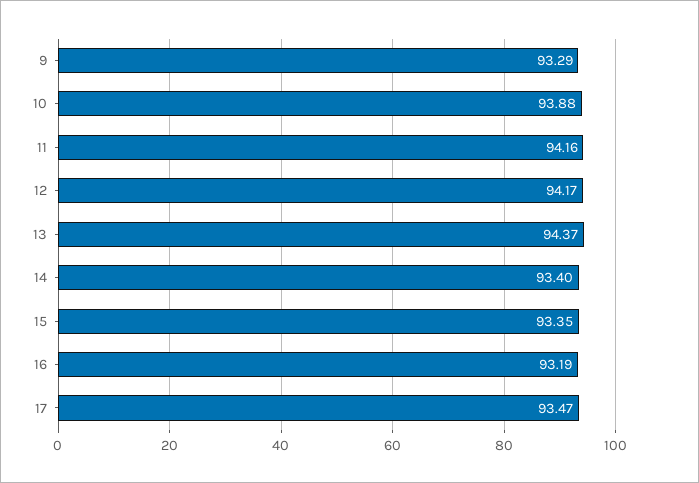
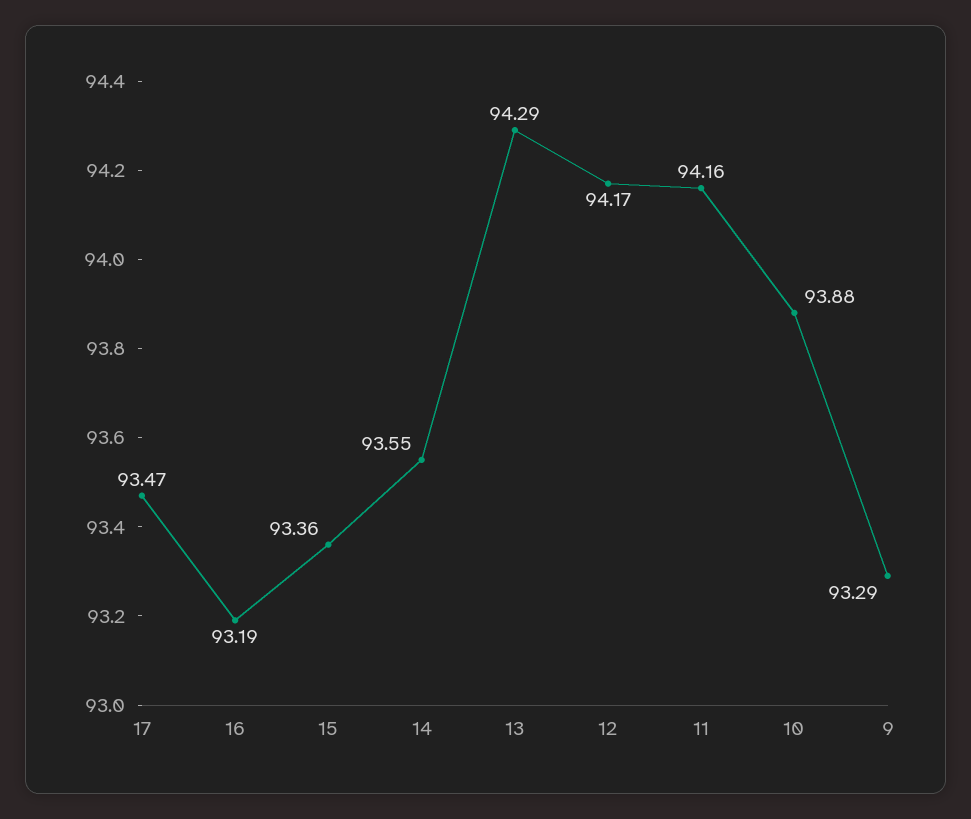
  {
    "9": 93.29,
    "10": 93.88,
    "11": 94.16,
    "12": 94.17,
-   "13": 94.37,
+   "13": 94.29,
-   "14": 93.4,
+   "14": 93.55,
-   "15": 93.35,
+   "15": 93.36,
    "16": 93.19,
    "17": 93.47
  }

